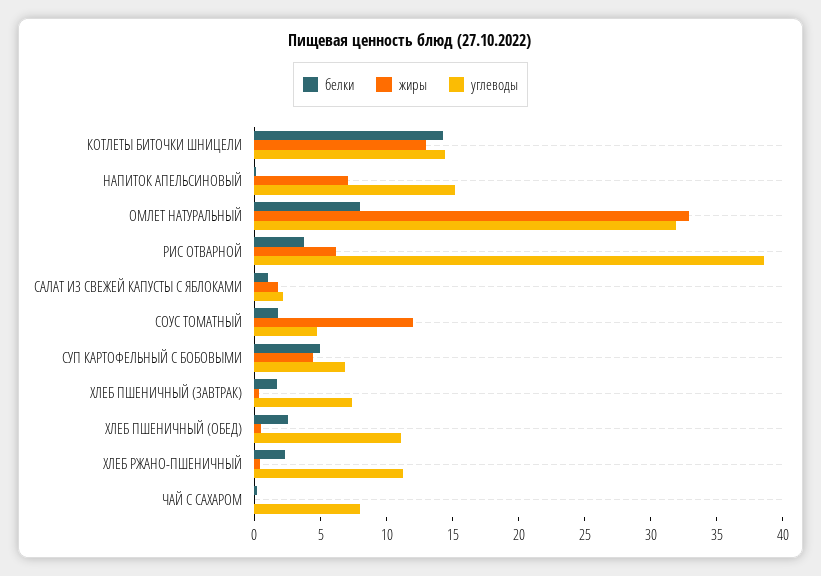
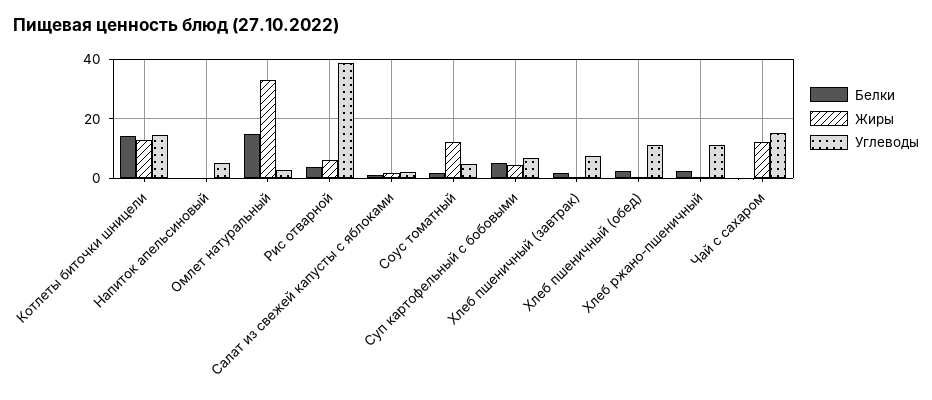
  {
    "белки": {
      "КОТЛЕТЫ БИТОЧКИ ШНИЦЕЛИ": 14,
      "НАПИТОК АПЕЛЬСИНОВЫЙ": 0,
-     "ОМЛЕТ НАТУРАЛЬНЫЙ": 8,
+     "ОМЛЕТ НАТУРАЛЬНЫЙ": 15,
      "РИС ОТВАРНОЙ": 4,
      "САЛАТ ИЗ СВЕЖЕЙ КАПУСТЫ С ЯБЛОКАМИ": 1,
      "СОУС ТОМАТНЫЙ": 2,
      "СУП КАРТОФЕЛЬНЫЙ С БОБОВЫМИ": 5,
      "ХЛЕБ ПШЕНИЧНЫЙ (ЗАВТРАК)": 2,
      "ХЛЕБ ПШЕНИЧНЫЙ (ОБЕД)": 3,
      "ХЛЕБ РЖАНО-ПШЕНИЧНЫЙ": 2,
      "ЧАЙ С САХАРОМ": 0
    },
    "жиры": {
      "КОТЛЕТЫ БИТОЧКИ ШНИЦЕЛИ": 13,
-     "НАПИТОК АПЕЛЬСИНОВЫЙ": 7,
+     "НАПИТОК АПЕЛЬСИНОВЫЙ": 0,
      "ОМЛЕТ НАТУРАЛЬНЫЙ": 33,
      "РИС ОТВАРНОЙ": 6,
      "САЛАТ ИЗ СВЕЖЕЙ КАПУСТЫ С ЯБЛОКАМИ": 2,
      "СОУС ТОМАТНЫЙ": 12,
      "СУП КАРТОФЕЛЬНЫЙ С БОБОВЫМИ": 4,
      "ХЛЕБ ПШЕНИЧНЫЙ (ЗАВТРАК)": 0,
      "ХЛЕБ ПШЕНИЧНЫЙ (ОБЕД)": 0,
      "ХЛЕБ РЖАНО-ПШЕНИЧНЫЙ": 0,
-     "ЧАЙ С САХАРОМ": 0
+     "ЧАЙ С САХАРОМ": 12.5
    },
    "углеводы": {
      "КОТЛЕТЫ БИТОЧКИ ШНИЦЕЛИ": 14,
-     "НАПИТОК АПЕЛЬСИНОВЫЙ": 15,
+     "НАПИТОК АПЕЛЬСИНОВЫЙ": 5,
-     "ОМЛЕТ НАТУРАЛЬНЫЙ": 32,
+     "ОМЛЕТ НАТУРАЛЬНЫЙ": 2.5,
      "РИС ОТВАРНОЙ": 39,
      "САЛАТ ИЗ СВЕЖЕЙ КАПУСТЫ С ЯБЛОКАМИ": 2,
      "СОУС ТОМАТНЫЙ": 5,
      "СУП КАРТОФЕЛЬНЫЙ С БОБОВЫМИ": 7,
      "ХЛЕБ ПШЕНИЧНЫЙ (ЗАВТРАК)": 7,
      "ХЛЕБ ПШЕНИЧНЫЙ (ОБЕД)": 11,
      "ХЛЕБ РЖАНО-ПШЕНИЧНЫЙ": 11,
-     "ЧАЙ С САХАРОМ": 8
+     "ЧАЙ С САХАРОМ": 15
    }
  }

